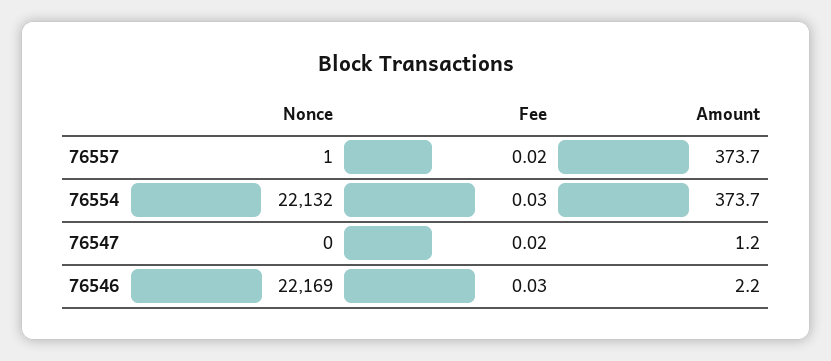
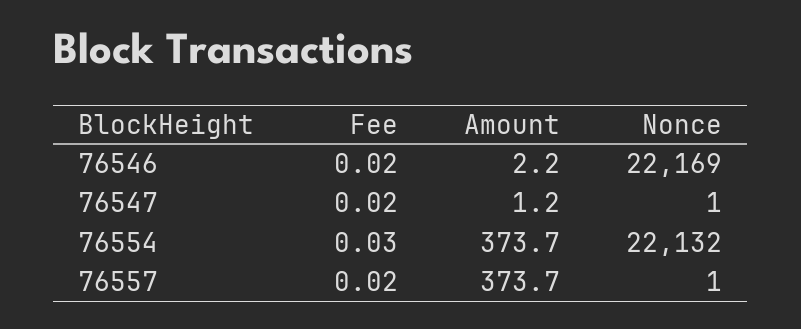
  {
    "Nonce": {
      "76557": 1,
      "76554": 22132,
-     "76547": 0,
+     "76547": 1,
      "76546": 22169
    },
    "Fee": {
      "76557": 0.02,
      "76554": 0.03,
      "76547": 0.02,
-     "76546": 0.03
+     "76546": 0.02
    },
    "Amount": {
      "76557": 373.7,
      "76554": 373.7,
      "76547": 1.2,
      "76546": 2.2
    }
  }

